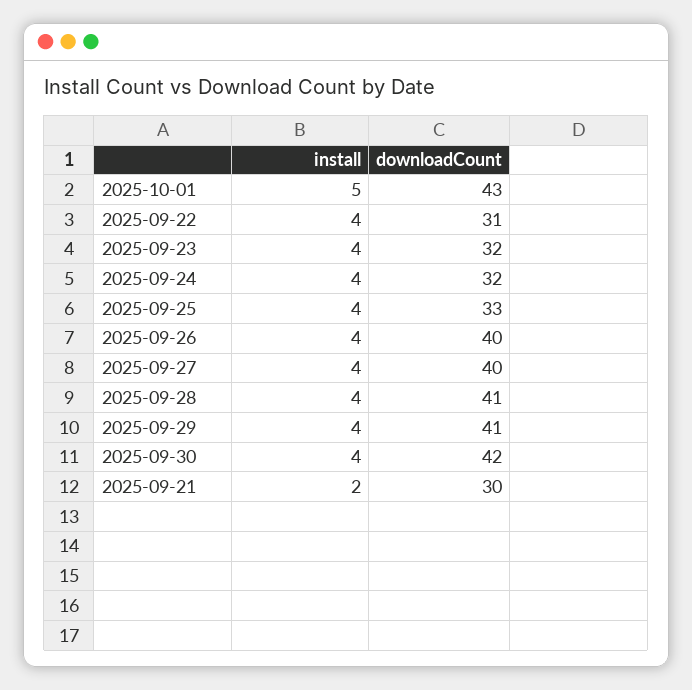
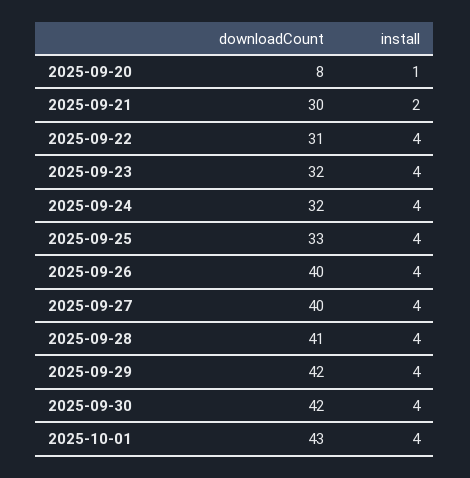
  {
    "install": {
-     "2025-10-01": 5,
+     "2025-10-01": 4,
      "2025-09-22": 4,
      "2025-09-23": 4,
      "2025-09-24": 4,
      "2025-09-25": 4,
      "2025-09-26": 4,
      "2025-09-27": 4,
      "2025-09-28": 4,
      "2025-09-29": 4,
      "2025-09-30": 4,
-     "2025-09-21": 2
+     "2025-09-21": 2,
+     "2025-09-20": 1
    },
    "downloadCount": {
      "2025-10-01": 43,
      "2025-09-22": 31,
      "2025-09-23": 32,
      "2025-09-24": 32,
      "2025-09-25": 33,
      "2025-09-26": 40,
      "2025-09-27": 40,
      "2025-09-28": 41,
-     "2025-09-29": 41,
+     "2025-09-29": 42,
      "2025-09-30": 42,
-     "2025-09-21": 30
+     "2025-09-21": 30,
+     "2025-09-20": 8
    }
  }

